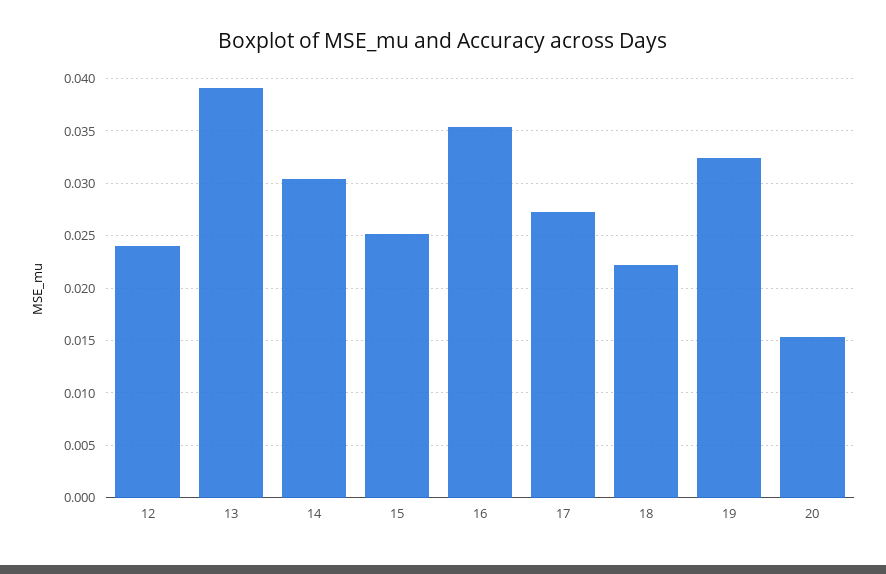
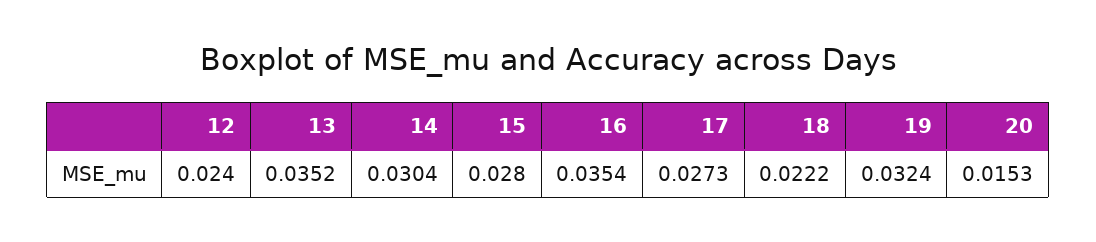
  {
    "12": 0.024,
-   "13": 0.039,
+   "13": 0.0352,
    "14": 0.0304,
-   "15": 0.025,
+   "15": 0.028,
    "16": 0.0354,
    "17": 0.0273,
    "18": 0.0222,
    "19": 0.0324,
    "20": 0.0153
  }

